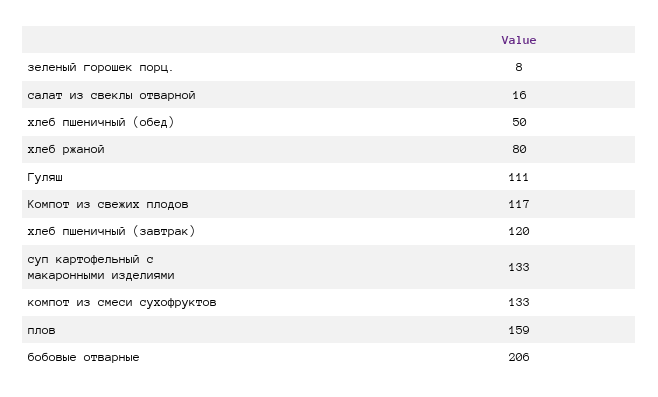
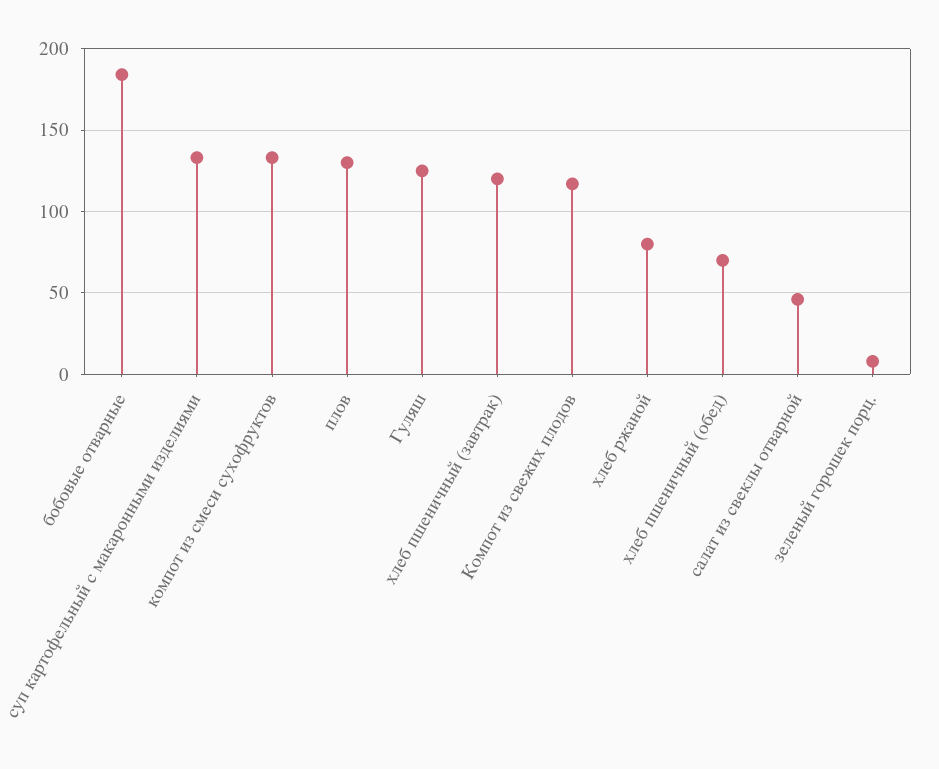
  {
    "зеленый горошек порц.": 8,
-   "салат из свеклы отварной": 16,
+   "салат из свеклы отварной": 45,
-   "хлеб пшеничный (обед)": 50,
+   "хлеб пшеничный (обед)": 70,
    "хлеб ржаной": 80,
-   "Гуляш": 111,
+   "Гуляш": 125,
    "Компот из свежих плодов": 117,
    "хлеб пшеничный (завтрак)": 120,
    "суп картофельный с макаронными изделиями": 133,
    "компот из смеси сухофруктов": 133,
-   "плов": 159,
+   "плов": 130,
-   "бобовые отварные": 206
+   "бобовые отварные": 185
  }

